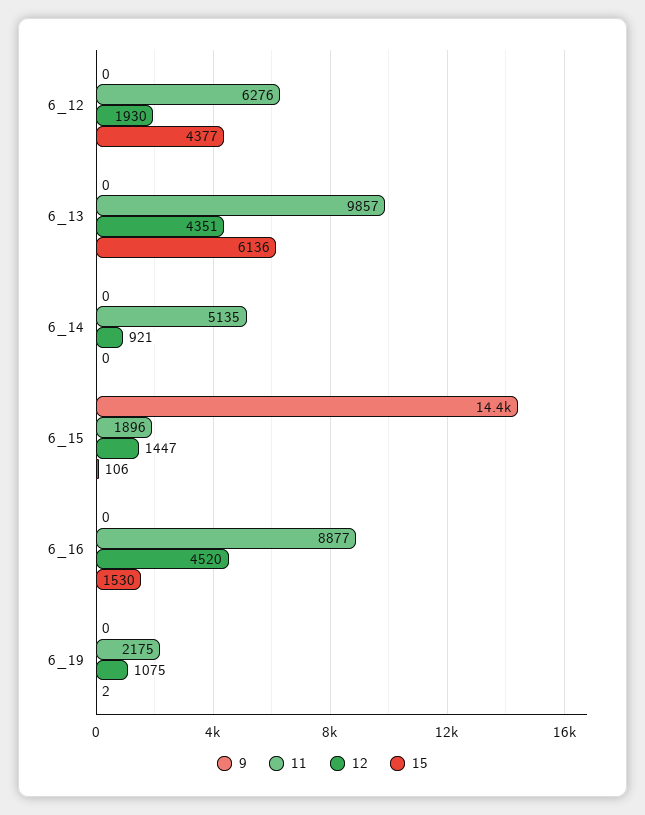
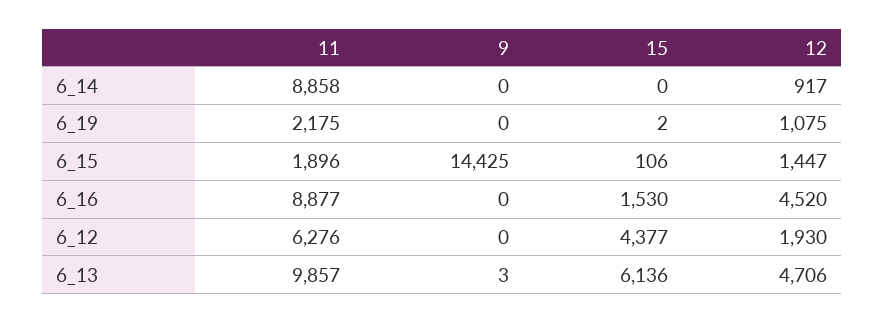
  {
    "9": {
      "6_12": 0,
-     "6_13": 0,
+     "6_13": 3,
      "6_14": 0,
      "6_15": 14425,
      "6_16": 0,
      "6_19": 0
    },
    "11": {
      "6_12": 6276,
      "6_13": 9857,
-     "6_14": 5135,
+     "6_14": 8858,
      "6_15": 1896,
      "6_16": 8877,
      "6_19": 2175
    },
    "12": {
      "6_12": 1930,
-     "6_13": 4351,
+     "6_13": 4706,
-     "6_14": 921,
+     "6_14": 917,
      "6_15": 1447,
      "6_16": 4520,
      "6_19": 1075
    },
    "15": {
      "6_12": 4377,
      "6_13": 6136,
      "6_14": 0,
      "6_15": 106,
      "6_16": 1530,
      "6_19": 2
    }
  }

